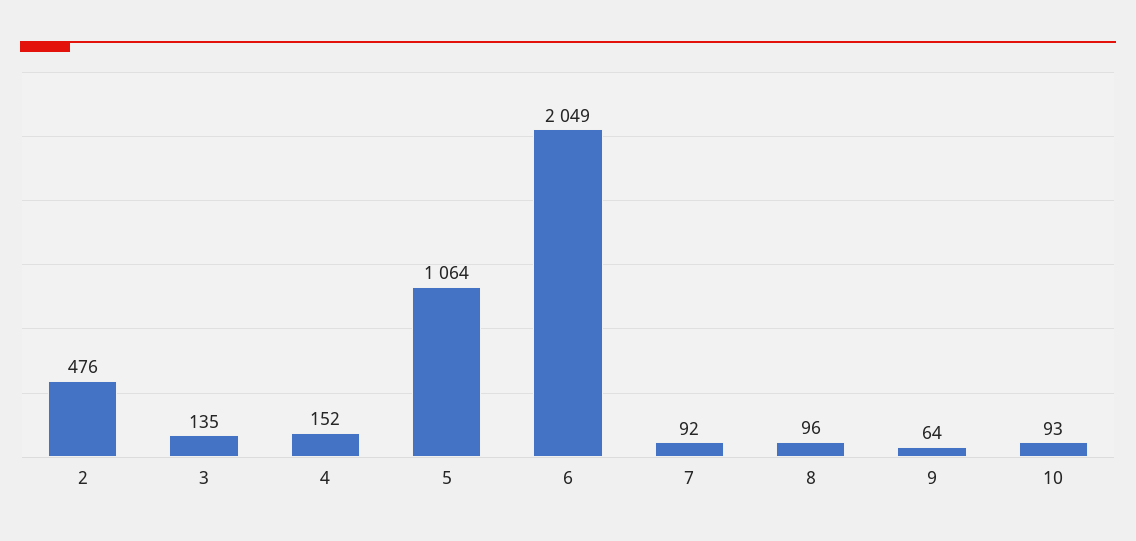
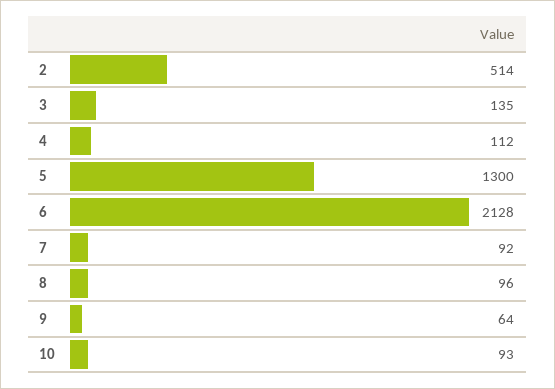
  {
-   "2": 476,
+   "2": 514,
    "3": 135,
-   "4": 152,
+   "4": 112,
-   "5": 1064,
+   "5": 1300,
-   "6": 2049,
+   "6": 2128,
    "7": 92,
    "8": 96,
    "9": 64,
    "10": 93
  }

